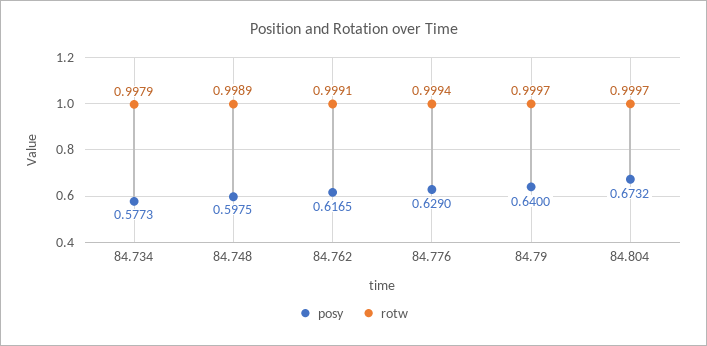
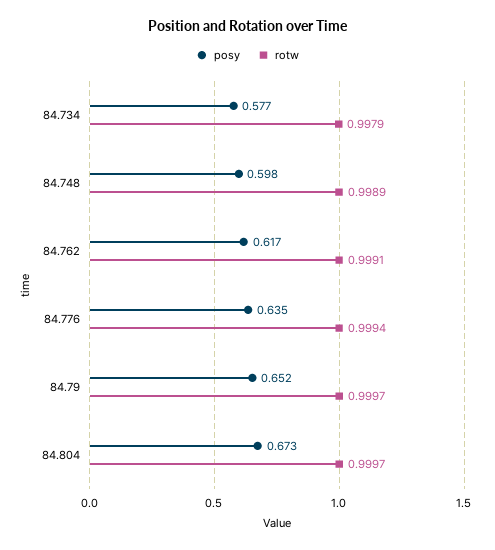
  {
    "posy": {
      "84.734": 0.5773,
      "84.748": 0.5975,
      "84.762": 0.6165,
-     "84.776": 0.629,
+     "84.776": 0.635,
-     "84.79": 0.64,
+     "84.79": 0.652,
      "84.804": 0.6732
    },
    "rotw": {
      "84.734": 0.9979,
      "84.748": 0.9989,
      "84.762": 0.9991,
      "84.776": 0.9994,
      "84.79": 0.9997,
      "84.804": 0.9997
    }
  }

